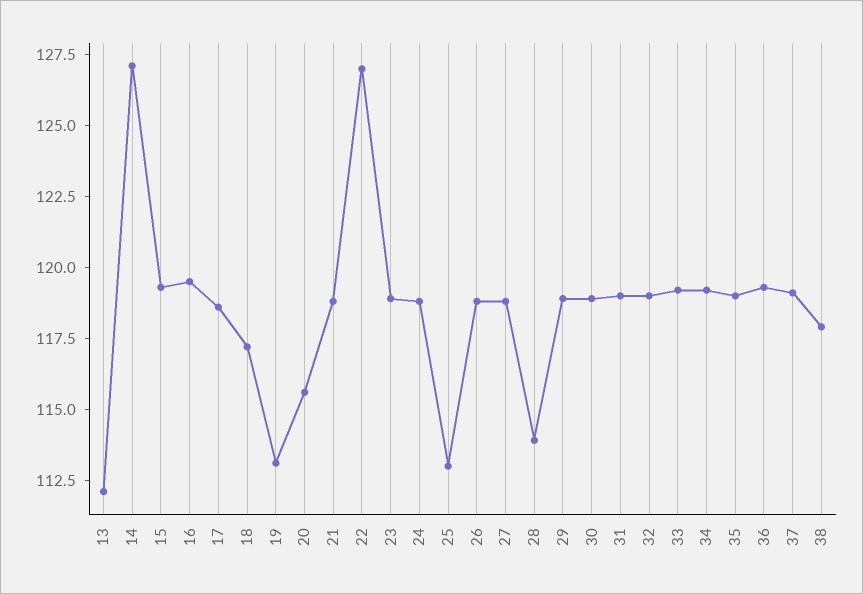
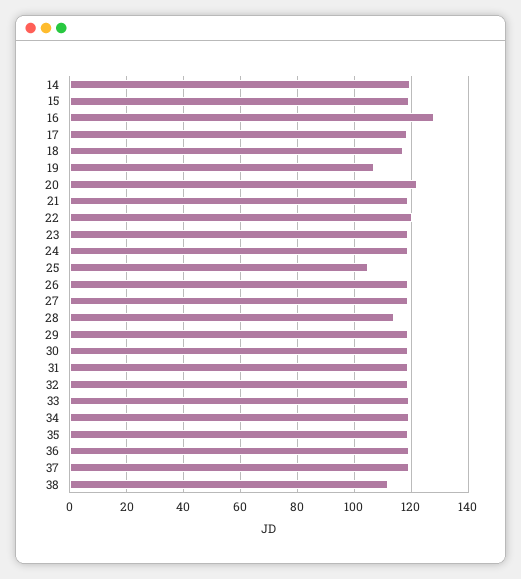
  {
-   "13": 112,
-   "14": 127,
+   "14": 120,
    "15": 119.5,
-   "16": 119.5,
+   "16": 127.5,
    "17": 118.5,
    "18": 117,
-   "19": 113,
+   "19": 107.5,
-   "20": 115.5,
+   "20": 122.5,
    "21": 119,
-   "22": 127,
+   "22": 120,
    "23": 119,
    "24": 119,
-   "25": 113,
+   "25": 105,
    "26": 119,
    "27": 119,
    "28": 114,
    "29": 119,
    "30": 119,
    "31": 119,
    "32": 119,
    "33": 119,
    "34": 119,
    "35": 119,
    "36": 119.5,
    "37": 119,
-   "38": 118
+   "38": 112.5
  }

